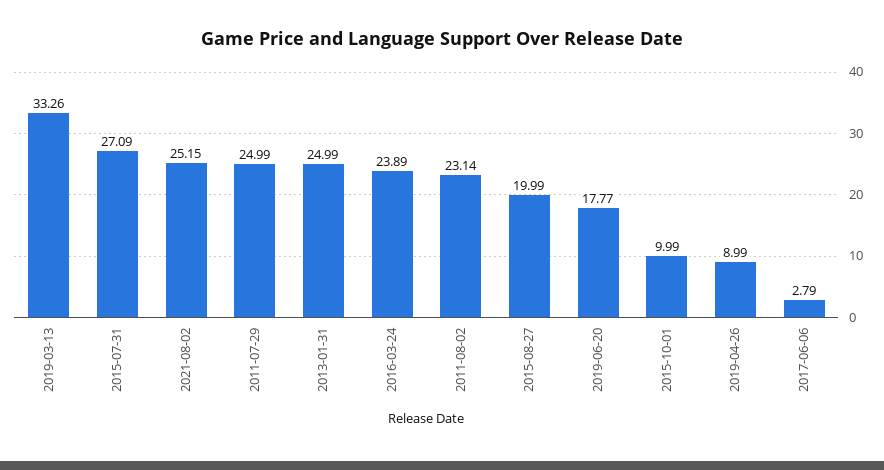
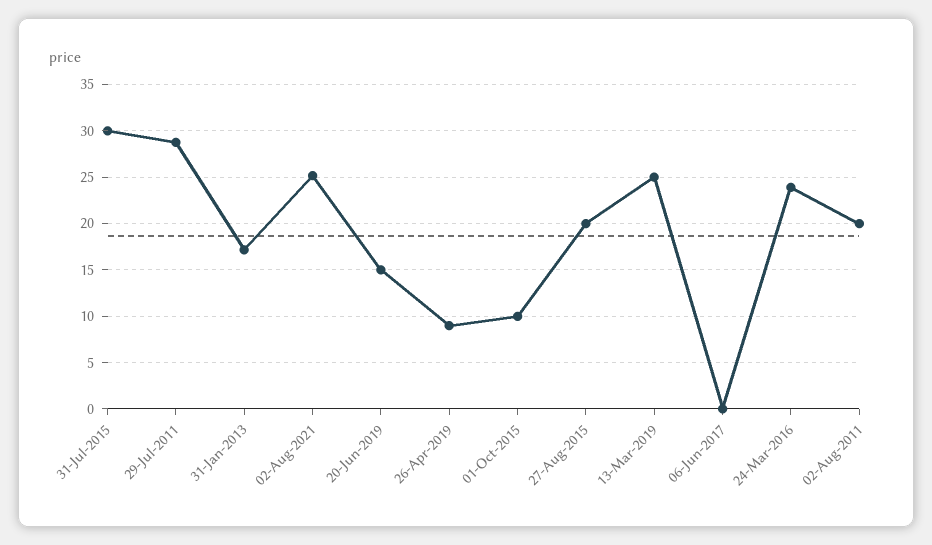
  {
-   "2019-03-13": 33.26,
+   "2019-03-13": 25,
-   "2015-07-31": 27.09,
+   "2015-07-31": 30,
    "2021-08-02": 25.15,
-   "2011-07-29": 24.99,
+   "2011-07-29": 29,
-   "2013-01-31": 24.99,
+   "2013-01-31": 17,
    "2016-03-24": 23.89,
-   "2011-08-02": 23.14,
+   "2011-08-02": 20,
    "2015-08-27": 19.99,
-   "2019-06-20": 17.77,
+   "2019-06-20": 15,
    "2015-10-01": 9.99,
    "2019-04-26": 8.99,
-   "2017-06-06": 2.79
+   "2017-06-06": 0
  }

